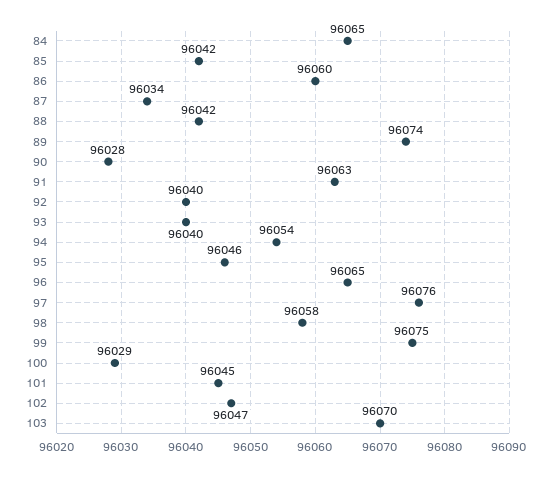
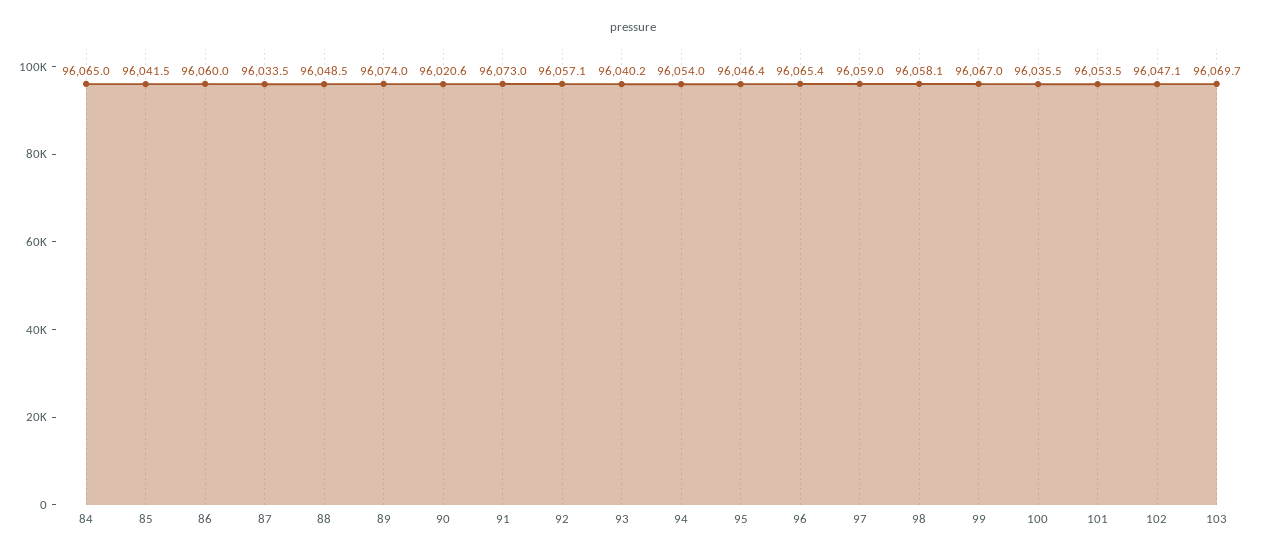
  {
    "84": 96065,
    "85": 96041.5,
    "86": 96060,
    "87": 96033.5,
-   "88": 96042,
+   "88": 96048.5,
    "89": 96074,
-   "90": 96028,
+   "90": 96020.6,
-   "91": 96063,
+   "91": 96073,
-   "92": 96040,
+   "92": 96057.1,
    "93": 96040.2,
    "94": 96054,
    "95": 96046.4,
    "96": 96065.4,
-   "97": 96076,
+   "97": 96059,
    "98": 96058.1,
-   "99": 96075,
+   "99": 96067,
-   "100": 96029,
+   "100": 96035.5,
-   "101": 96045,
+   "101": 96053.5,
    "102": 96047.1,
    "103": 96069.7
  }

